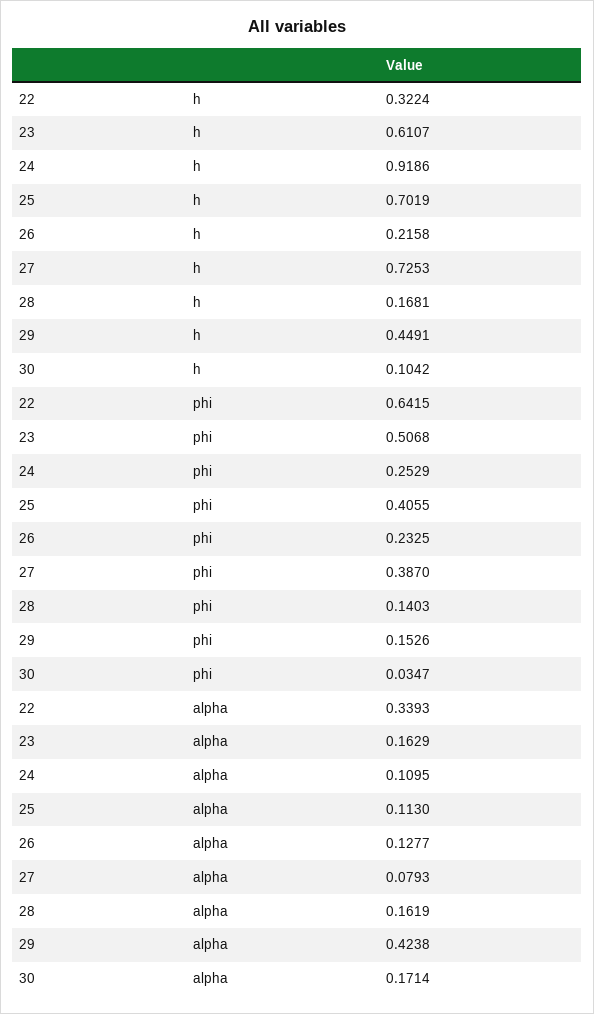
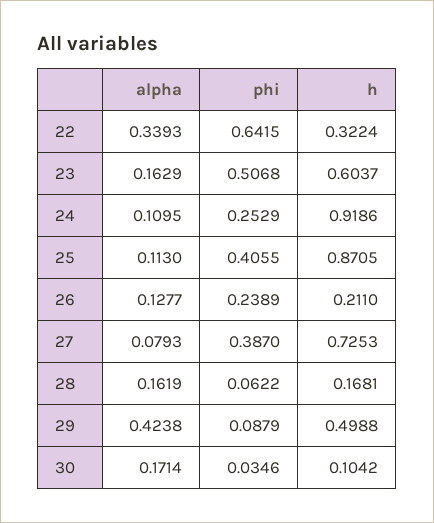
  {
    "22": {
      "h": 0.3224,
      "phi": 0.6415,
      "alpha": 0.3393
    },
    "23": {
-     "h": 0.6107,
+     "h": 0.6037,
      "phi": 0.5068,
      "alpha": 0.1629
    },
    "24": {
      "h": 0.9186,
      "phi": 0.2529,
      "alpha": 0.1095
    },
    "25": {
-     "h": 0.7019,
+     "h": 0.8705,
      "phi": 0.4055,
      "alpha": 0.113
    },
    "26": {
-     "h": 0.2158,
+     "h": 0.211,
-     "phi": 0.2325,
+     "phi": 0.2389,
      "alpha": 0.1277
    },
    "27": {
      "h": 0.7253,
      "phi": 0.387,
      "alpha": 0.0793
    },
    "28": {
      "h": 0.1681,
-     "phi": 0.1403,
+     "phi": 0.0622,
      "alpha": 0.1619
    },
    "29": {
-     "h": 0.4491,
+     "h": 0.4988,
-     "phi": 0.1526,
+     "phi": 0.0879,
      "alpha": 0.4238
    },
    "30": {
      "h": 0.1042,
-     "phi": 0.0347,
+     "phi": 0.0346,
      "alpha": 0.1714
    }
  }

